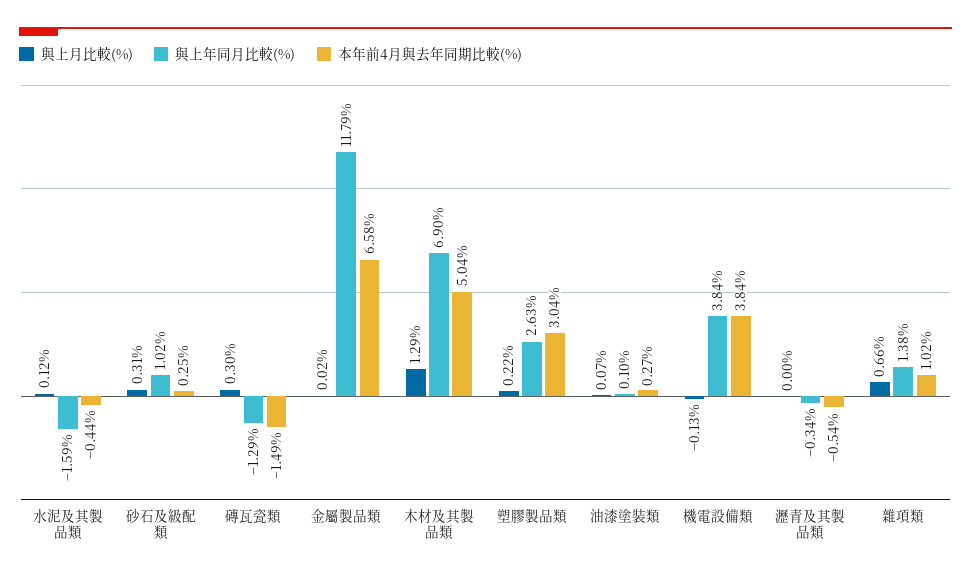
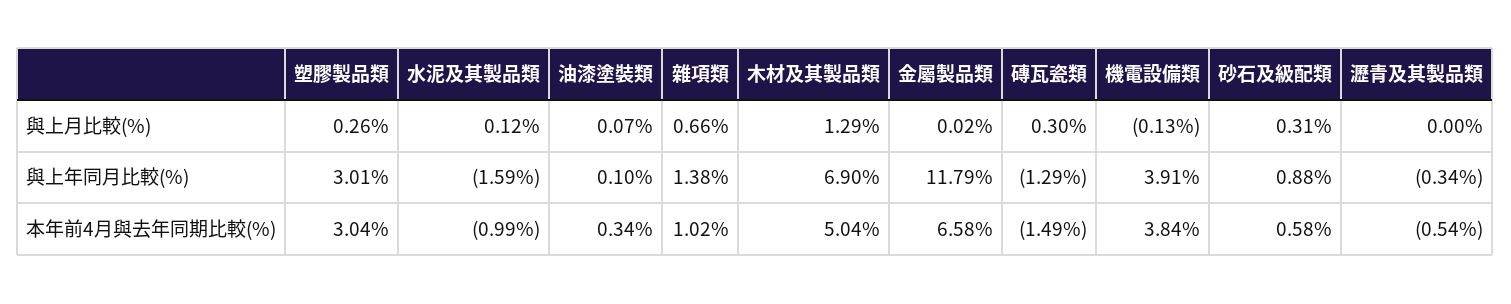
  {
    "與上月比較(%)": {
      "水泥及其製品類": 0.12,
      "砂石及級配類": 0.31,
      "磚瓦瓷類": 0.3,
      "金屬製品類": 0.02,
      "木材及其製品類": 1.29,
-     "塑膠製品類": 0.22,
+     "塑膠製品類": 0.26,
      "油漆塗裝類": 0.07,
      "機電設備類": -0.13,
      "瀝青及其製品類": 0,
      "雜項類": 0.66
    },
    "與上年同月比較(%)": {
      "水泥及其製品類": -1.59,
-     "砂石及級配類": 1.02,
+     "砂石及級配類": 0.88,
      "磚瓦瓷類": -1.29,
      "金屬製品類": 11.79,
      "木材及其製品類": 6.9,
-     "塑膠製品類": 2.63,
+     "塑膠製品類": 3.01,
      "油漆塗裝類": 0.1,
-     "機電設備類": 3.84,
+     "機電設備類": 3.91,
      "瀝青及其製品類": -0.34,
      "雜項類": 1.38
    },
    "本年前4月與去年同期比較(%)": {
-     "水泥及其製品類": -0.44,
+     "水泥及其製品類": -0.99,
-     "砂石及級配類": 0.25,
+     "砂石及級配類": 0.58,
      "磚瓦瓷類": -1.49,
      "金屬製品類": 6.58,
      "木材及其製品類": 5.04,
      "塑膠製品類": 3.04,
-     "油漆塗裝類": 0.27,
+     "油漆塗裝類": 0.34,
      "機電設備類": 3.84,
      "瀝青及其製品類": -0.54,
      "雜項類": 1.02
    }
  }

